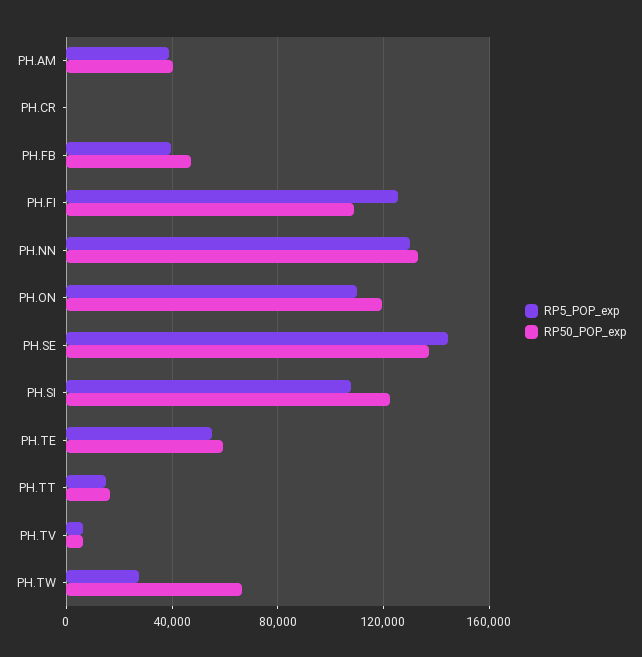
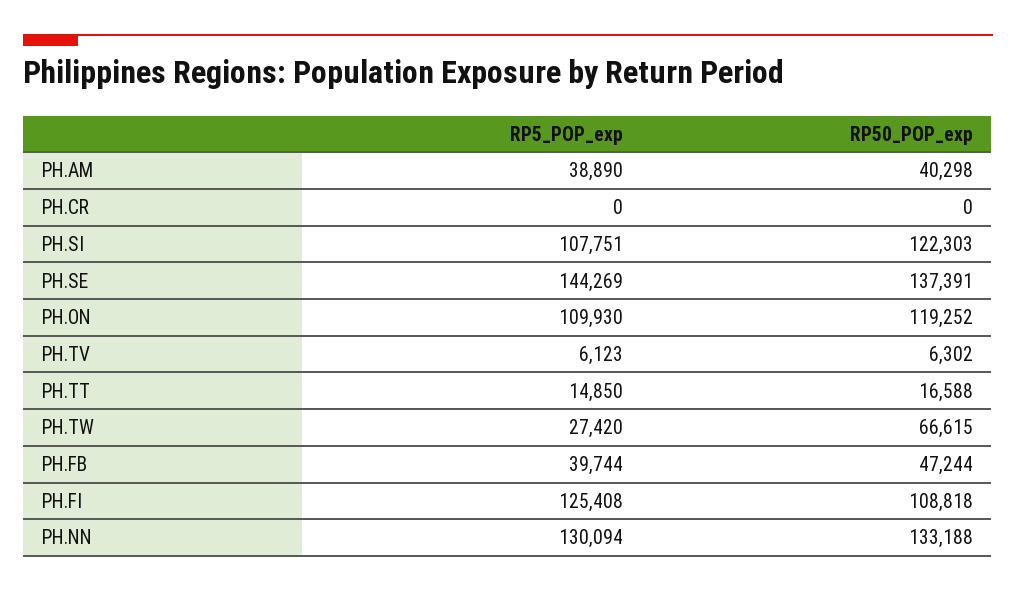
  {
    "RP5_POP_exp": {
      "PH.AM": 38890,
      "PH.CR": 0,
      "PH.FB": 39744,
      "PH.FI": 125408,
      "PH.NN": 130094,
      "PH.ON": 109930,
      "PH.SE": 144269,
      "PH.SI": 107751,
-     "PH.TE": 55000,
      "PH.TT": 14850,
      "PH.TV": 6123,
      "PH.TW": 27420
    },
    "RP50_POP_exp": {
      "PH.AM": 40298,
      "PH.CR": 0,
      "PH.FB": 47244,
      "PH.FI": 108818,
      "PH.NN": 133188,
      "PH.ON": 119252,
      "PH.SE": 137391,
      "PH.SI": 122303,
-     "PH.TE": 60000,
      "PH.TT": 16588,
      "PH.TV": 6302,
      "PH.TW": 66615
    }
  }

